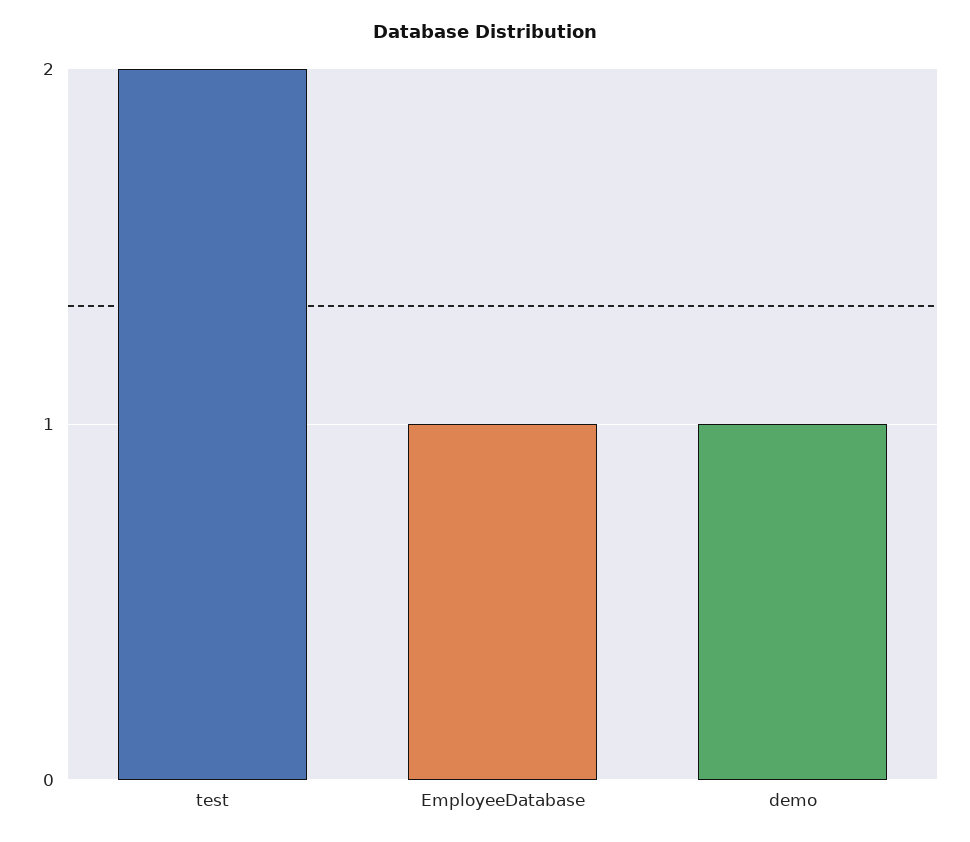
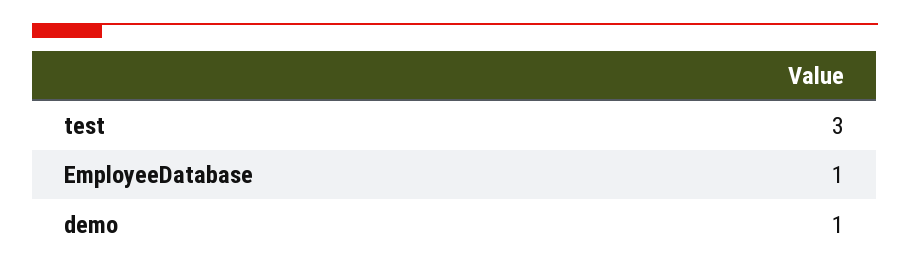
  {
-   "test": 2,
+   "test": 3,
    "EmployeeDatabase": 1,
    "demo": 1
  }

